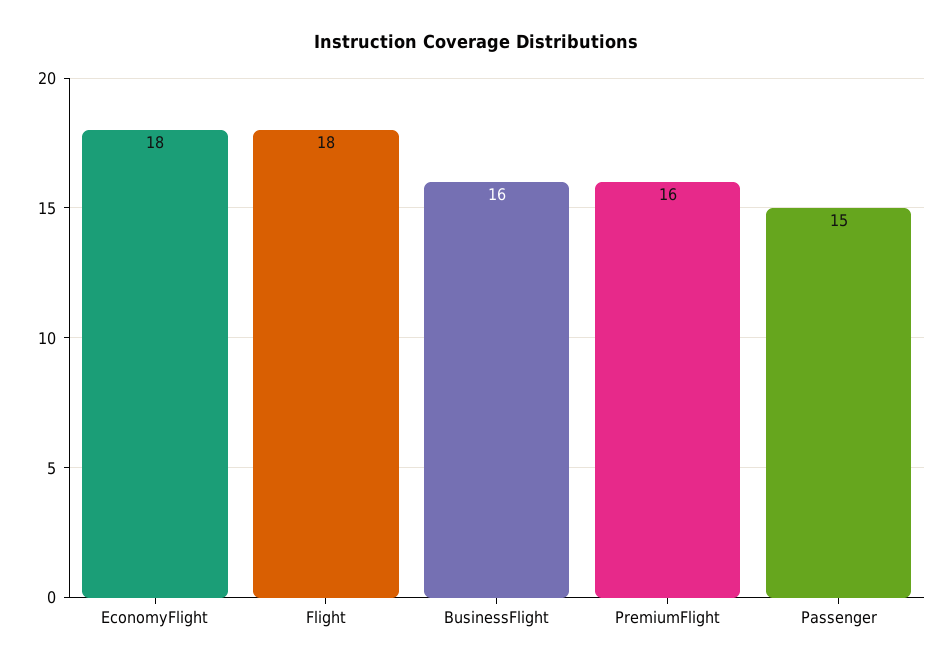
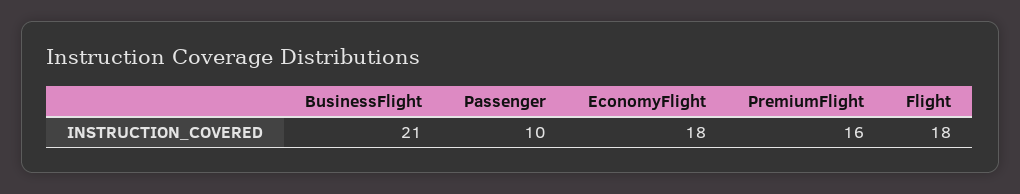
  {
    "EconomyFlight": 18,
    "Flight": 18,
-   "BusinessFlight": 16,
+   "BusinessFlight": 21,
    "PremiumFlight": 16,
-   "Passenger": 15
+   "Passenger": 10
  }

